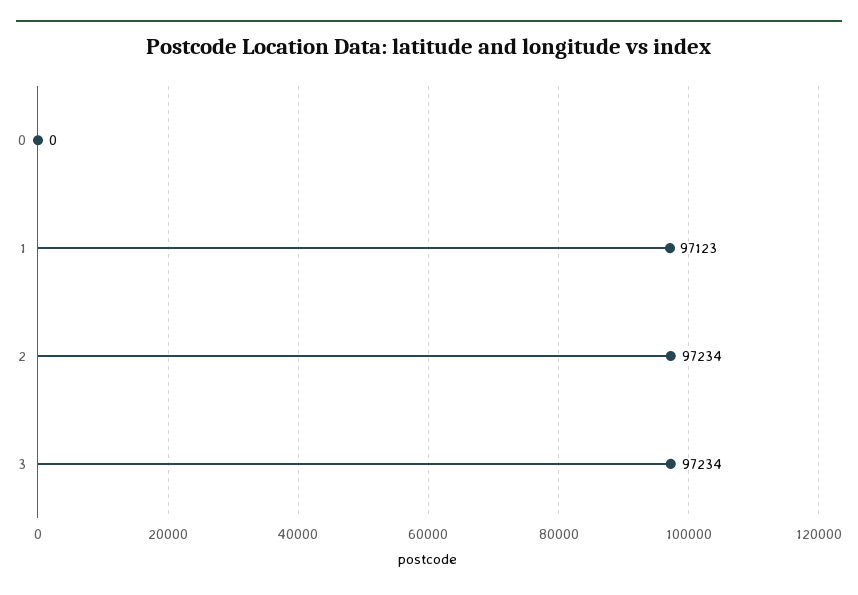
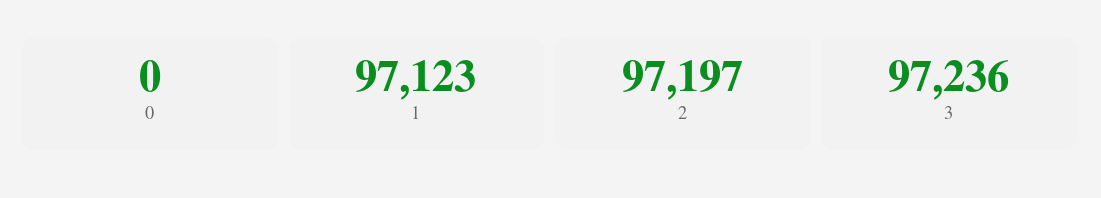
  {
    "0": 0,
    "1": 97123,
-   "2": 97234,
+   "2": 97197,
-   "3": 97234
+   "3": 97236
  }

